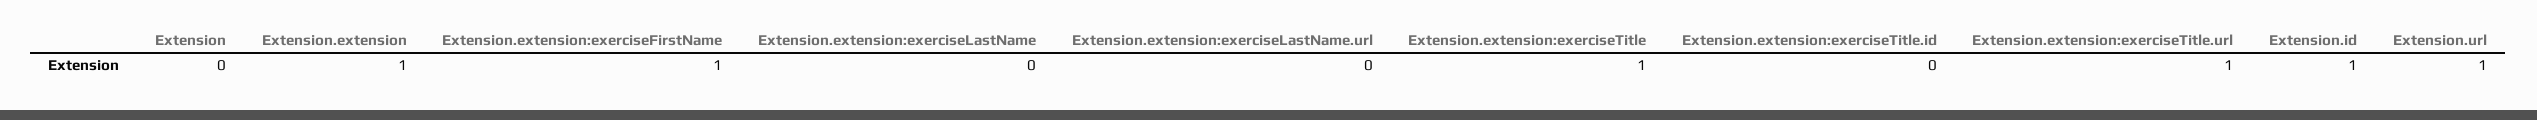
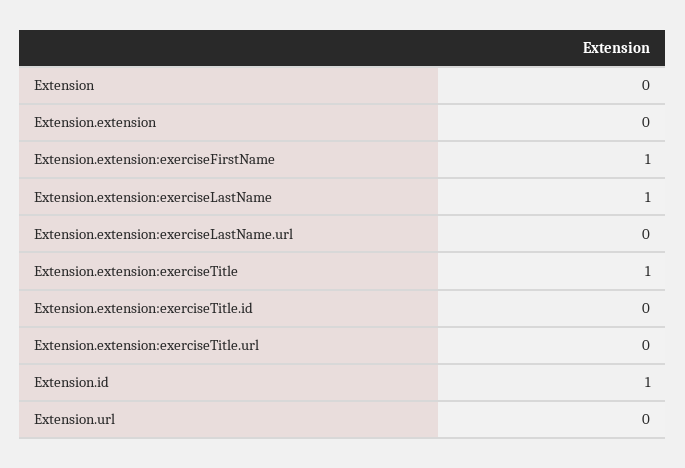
  {
    "Extension": 0,
-   "Extension.extension": 1,
+   "Extension.extension": 0,
    "Extension.extension:exerciseFirstName": 1,
-   "Extension.extension:exerciseLastName": 0,
+   "Extension.extension:exerciseLastName": 1,
    "Extension.extension:exerciseLastName.url": 0,
    "Extension.extension:exerciseTitle": 1,
    "Extension.extension:exerciseTitle.id": 0,
-   "Extension.extension:exerciseTitle.url": 1,
+   "Extension.extension:exerciseTitle.url": 0,
    "Extension.id": 1,
-   "Extension.url": 1
+   "Extension.url": 0
  }

